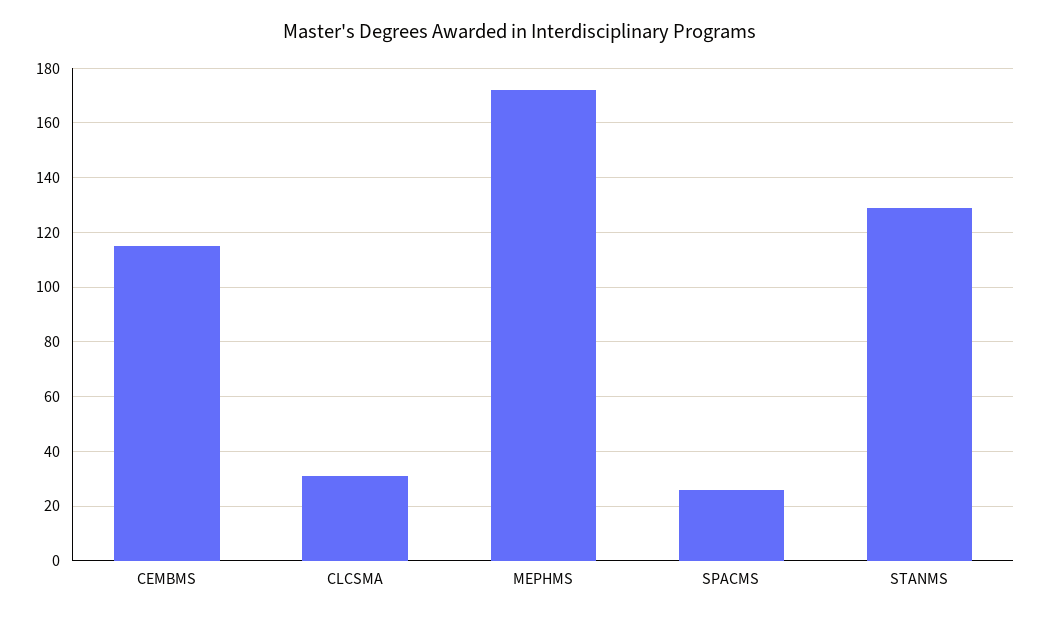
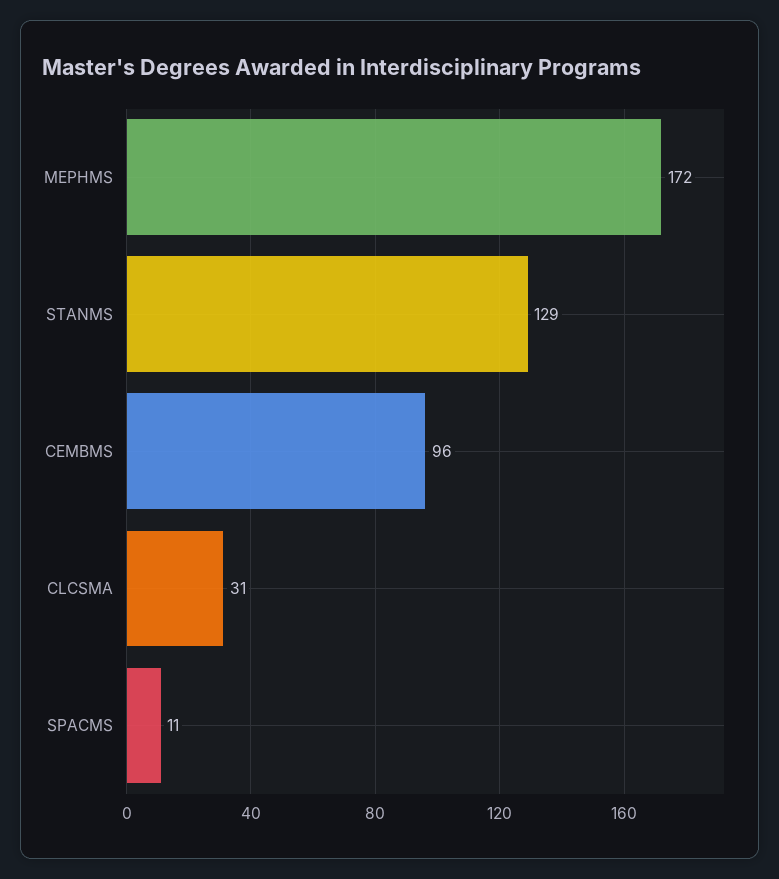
  {
-   "CEMBMS": 115,
+   "CEMBMS": 96,
    "CLCSMA": 31,
    "MEPHMS": 172,
-   "SPACMS": 25,
+   "SPACMS": 11,
    "STANMS": 129
  }

